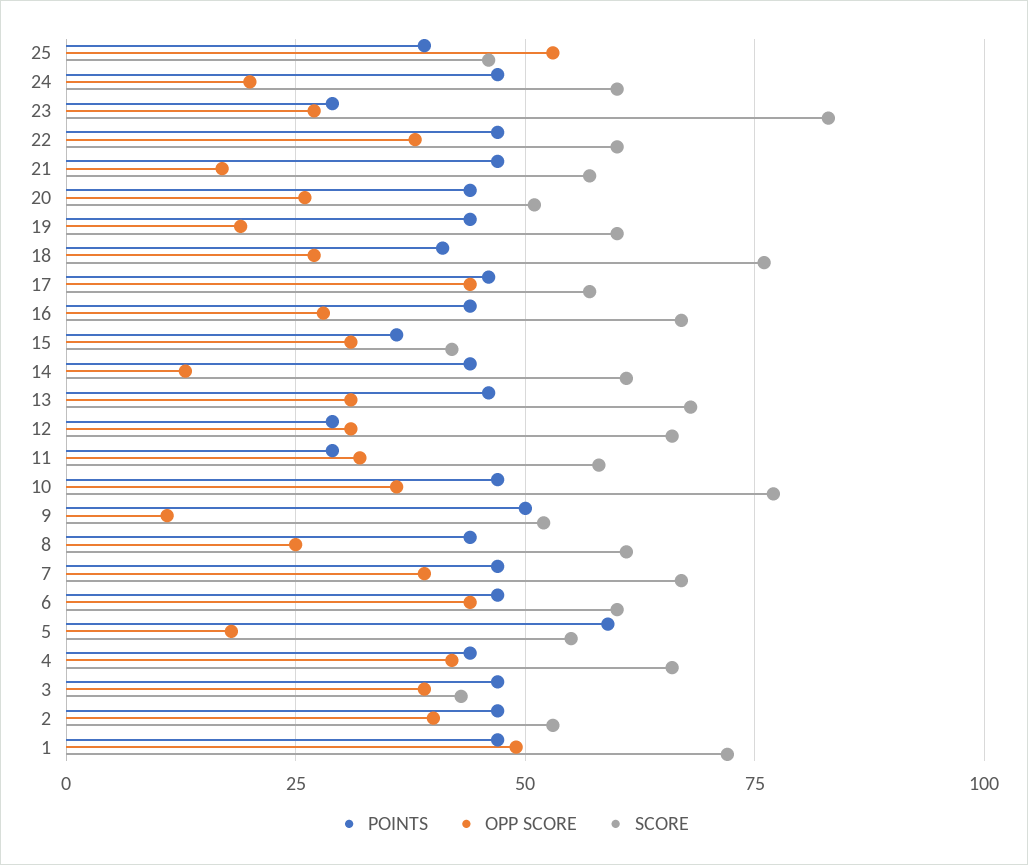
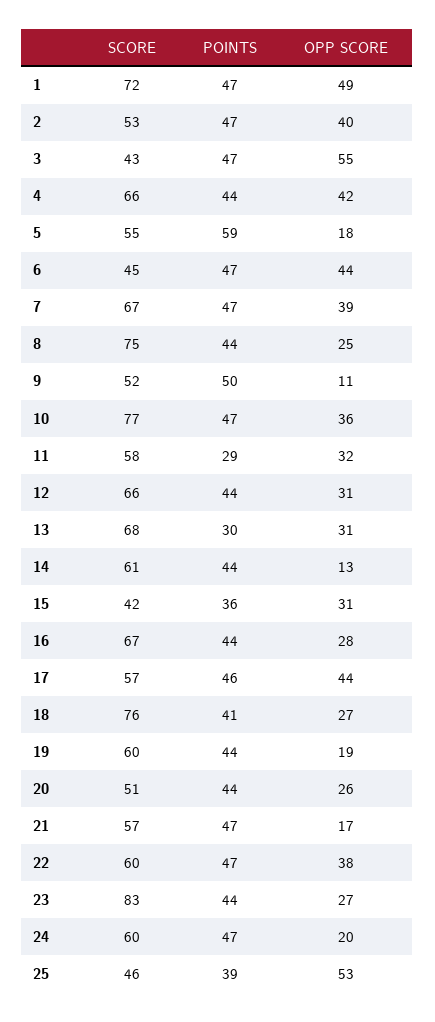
  {
    "POINTS": {
      "25": 39,
      "24": 47,
-     "23": 30,
+     "23": 44,
      "22": 47,
      "21": 47,
      "20": 44,
      "19": 44,
      "18": 41,
      "17": 46,
      "16": 44,
      "15": 36,
      "14": 44,
-     "13": 45,
+     "13": 30,
-     "12": 30,
+     "12": 44,
      "11": 29,
      "10": 47,
      "9": 50,
      "8": 44,
      "7": 47,
      "6": 47,
      "5": 59,
      "4": 44,
      "3": 47,
      "2": 47,
      "1": 47
    },
    "OPP SCORE": {
      "25": 53,
      "24": 20,
      "23": 27,
      "22": 38,
      "21": 17,
      "20": 26,
      "19": 19,
      "18": 27,
      "17": 44,
      "16": 28,
      "15": 31,
      "14": 13,
      "13": 31,
      "12": 31,
      "11": 32,
      "10": 36,
      "9": 11,
      "8": 25,
      "7": 39,
      "6": 44,
      "5": 18,
      "4": 42,
-     "3": 40,
+     "3": 55,
      "2": 40,
      "1": 49
    },
    "SCORE": {
      "25": 46,
      "24": 60,
      "23": 83,
      "22": 60,
      "21": 57,
      "20": 51,
      "19": 60,
      "18": 76,
      "17": 57,
      "16": 67,
      "15": 42,
      "14": 61,
      "13": 68,
      "12": 66,
      "11": 58,
      "10": 77,
      "9": 52,
-     "8": 60,
+     "8": 75,
      "7": 67,
-     "6": 60,
+     "6": 45,
      "5": 55,
      "4": 66,
      "3": 43,
      "2": 53,
      "1": 72
    }
  }

